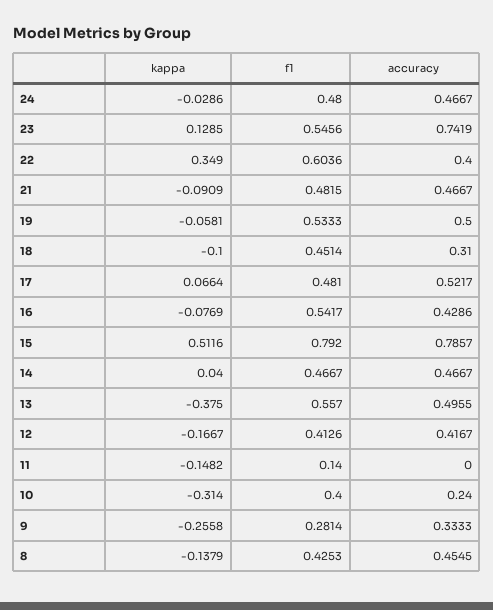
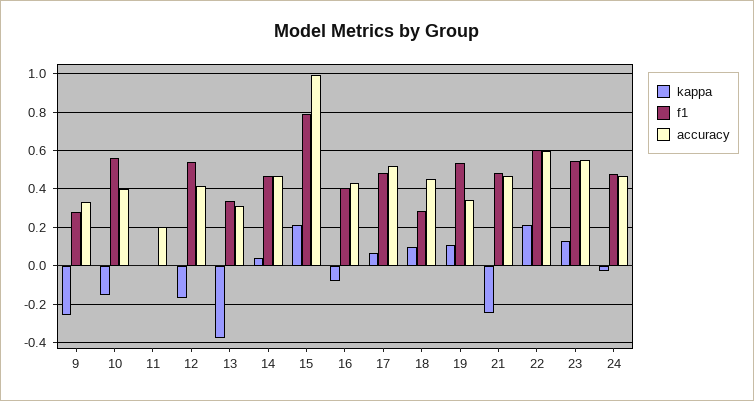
  {
    "kappa": {
      "24": -0.0286,
      "23": 0.1285,
-     "22": 0.349,
+     "22": 0.2,
-     "21": -0.0909,
+     "21": -0.25,
-     "19": -0.0581,
+     "19": 0.1,
-     "18": -0.1,
+     "18": 0.1,
      "17": 0.0664,
      "16": -0.0769,
-     "15": 0.5116,
+     "15": 0.2,
      "14": 0.04,
      "13": -0.375,
      "12": -0.1667,
-     "11": -0.1482,
+     "11": 0,
-     "10": -0.314,
+     "10": -0.15,
-     "9": -0.2558,
+     "9": -0.2558
-     "8": -0.1379
    },
    "f1": {
      "24": 0.48,
      "23": 0.5456,
      "22": 0.6036,
      "21": 0.4815,
      "19": 0.5333,
-     "18": 0.4514,
+     "18": 0.3,
      "17": 0.481,
-     "16": 0.5417,
+     "16": 0.4,
      "15": 0.792,
      "14": 0.4667,
-     "13": 0.557,
+     "13": 0.35,
-     "12": 0.4126,
+     "12": 0.55,
-     "11": 0.14,
+     "11": 0,
-     "10": 0.4,
+     "10": 0.55,
-     "9": 0.2814,
+     "9": 0.2814
-     "8": 0.4253
    },
    "accuracy": {
      "24": 0.4667,
-     "23": 0.7419,
+     "23": 0.55,
-     "22": 0.4,
+     "22": 0.6,
      "21": 0.4667,
-     "19": 0.5,
+     "19": 0.35,
-     "18": 0.31,
+     "18": 0.45,
      "17": 0.5217,
      "16": 0.4286,
-     "15": 0.7857,
+     "15": 1,
      "14": 0.4667,
-     "13": 0.4955,
+     "13": 0.3,
      "12": 0.4167,
-     "11": 0,
+     "11": 0.2,
-     "10": 0.24,
+     "10": 0.4,
-     "9": 0.3333,
+     "9": 0.3333
-     "8": 0.4545
    }
  }

